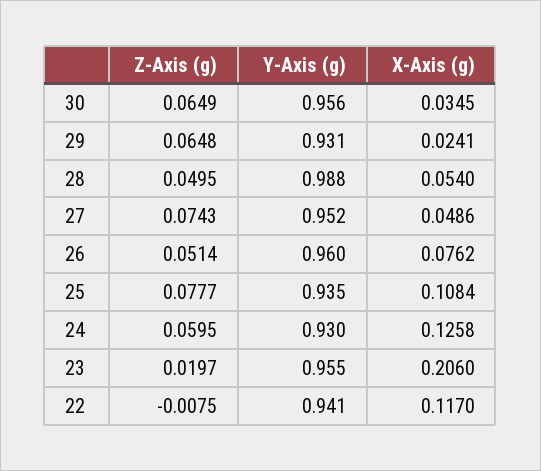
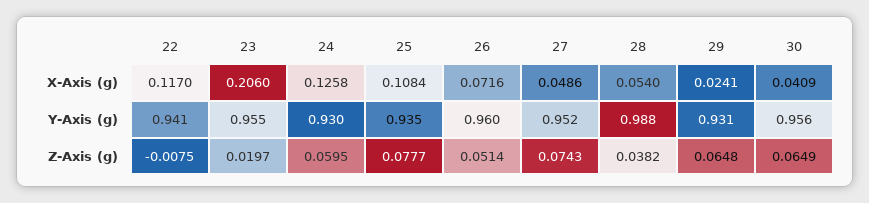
  {
    "Z-Axis (g)": {
      "30": 0.0649,
      "29": 0.0648,
-     "28": 0.0495,
+     "28": 0.0382,
      "27": 0.0743,
      "26": 0.0514,
      "25": 0.0777,
      "24": 0.0595,
      "23": 0.0197,
      "22": -0.0075
    },
    "Y-Axis (g)": {
      "30": 0.956,
      "29": 0.931,
      "28": 0.988,
      "27": 0.952,
      "26": 0.96,
      "25": 0.935,
      "24": 0.93,
      "23": 0.955,
      "22": 0.941
    },
    "X-Axis (g)": {
-     "30": 0.0345,
+     "30": 0.0409,
      "29": 0.0241,
      "28": 0.054,
      "27": 0.0486,
-     "26": 0.0762,
+     "26": 0.0716,
      "25": 0.1084,
      "24": 0.1258,
      "23": 0.206,
      "22": 0.117
    }
  }

